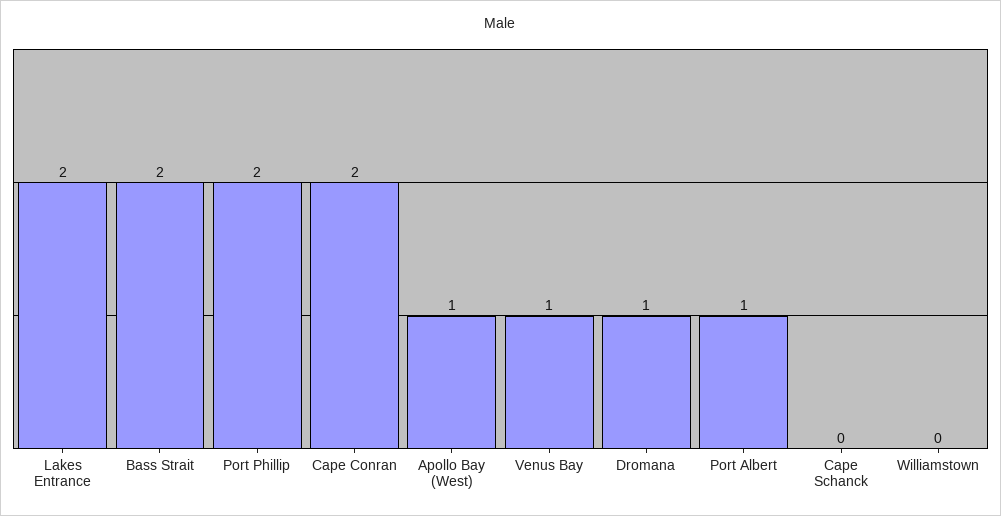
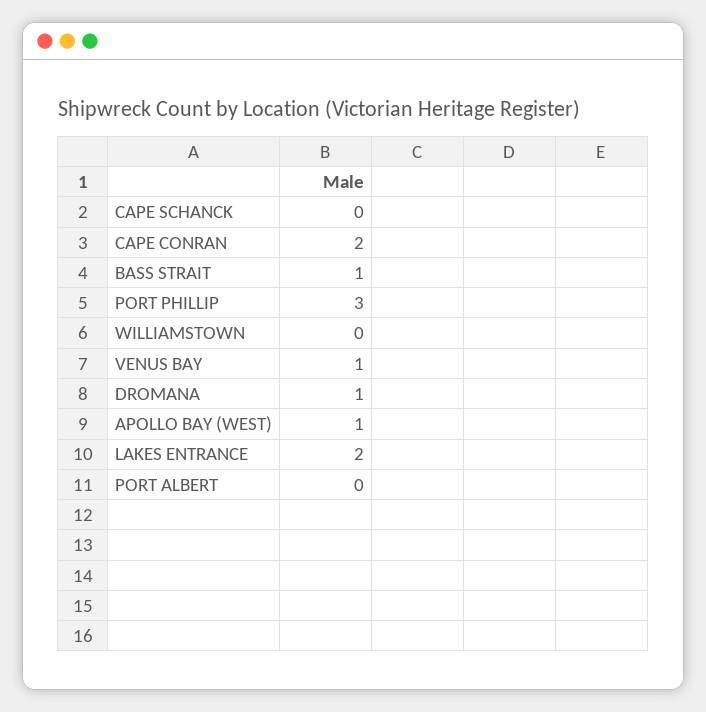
  {
    "Lakes Entrance": 2,
-   "Bass Strait": 2,
+   "Bass Strait": 1,
-   "Port Phillip": 2,
+   "Port Phillip": 3,
    "Cape Conran": 2,
    "Apollo Bay (West)": 1,
    "Venus Bay": 1,
    "Dromana": 1,
-   "Port Albert": 1,
+   "Port Albert": 0,
    "Cape Schanck": 0,
    "Williamstown": 0
  }

